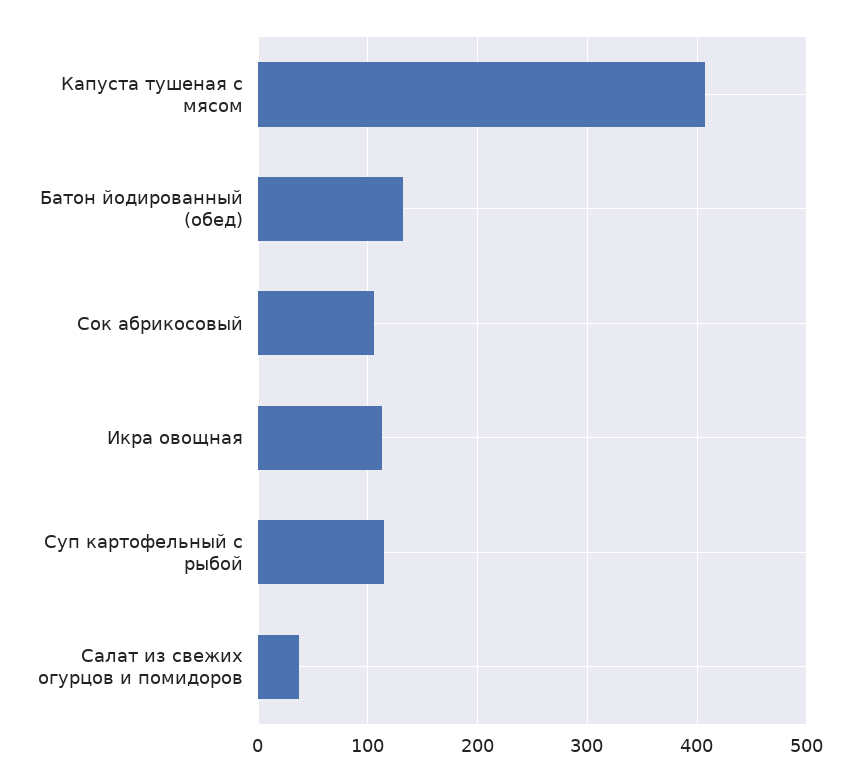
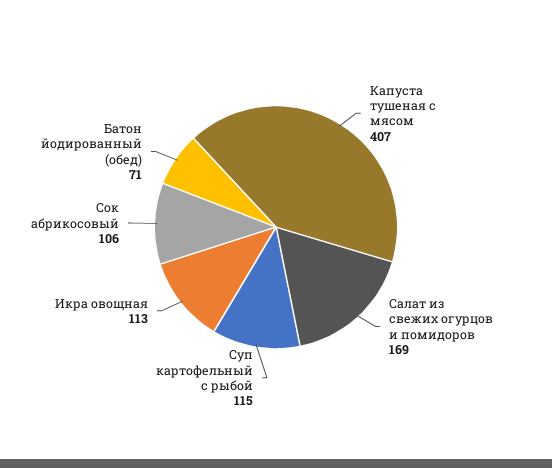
  {
    "Капуста тушеная с мясом": 407,
-   "Батон йодированный (обед)": 130,
+   "Батон йодированный (обед)": 71,
    "Сок абрикосовый": 106,
    "Икра овощная": 113,
    "Суп картофельный с рыбой": 115,
-   "Салат из свежих огурцов и помидоров": 40
+   "Салат из свежих огурцов и помидоров": 169
  }

